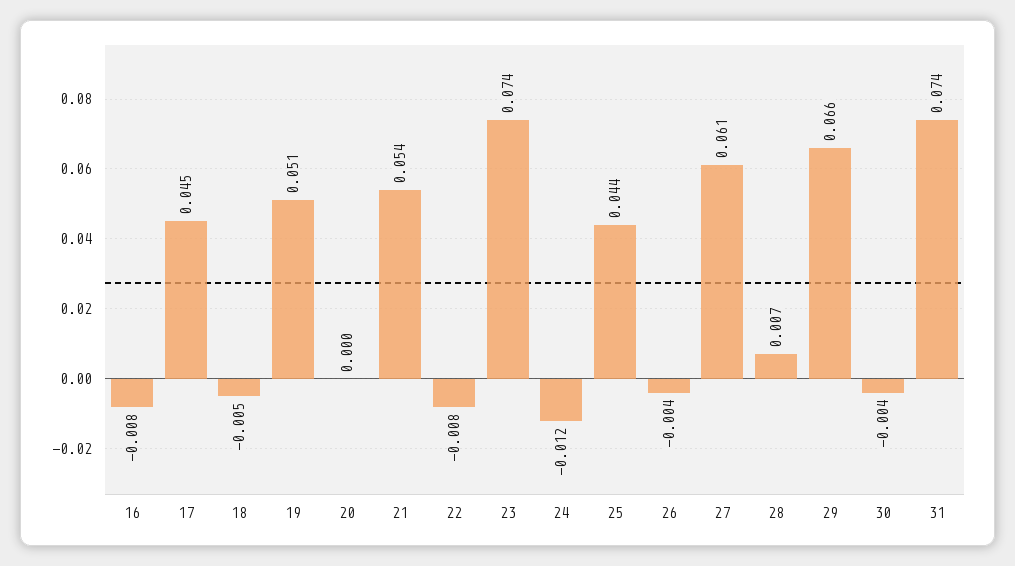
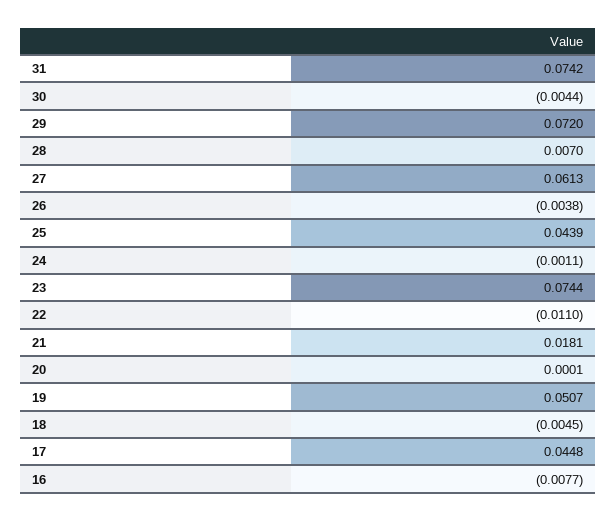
  {
    "16": -0.0077,
    "17": 0.0448,
    "18": -0.0045,
    "19": 0.0507,
    "20": 0.0001,
-   "21": 0.054,
+   "21": 0.0181,
-   "22": -0.008,
+   "22": -0.011,
    "23": 0.0744,
-   "24": -0.012,
+   "24": -0.0011,
    "25": 0.0439,
    "26": -0.0038,
    "27": 0.0613,
    "28": 0.007,
-   "29": 0.066,
+   "29": 0.072,
    "30": -0.0044,
    "31": 0.0742
  }

